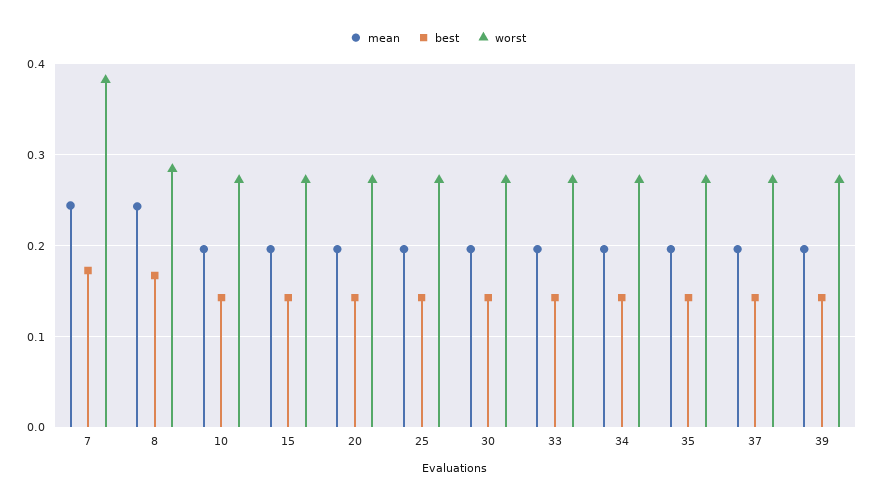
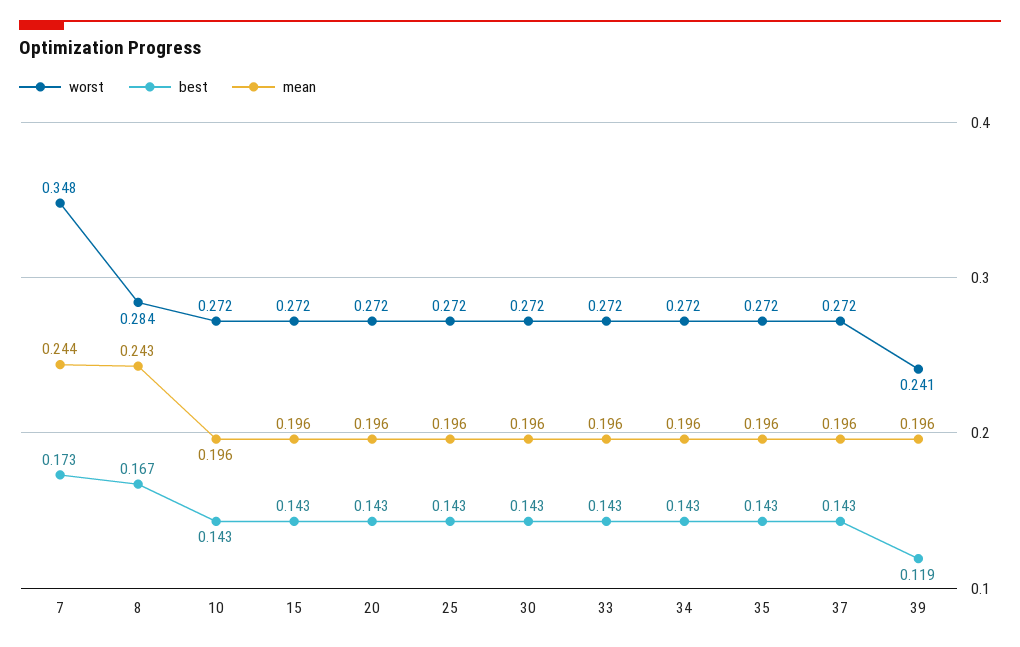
  {
    "mean": {
      "7": 0.244,
      "8": 0.243,
      "10": 0.196,
      "15": 0.196,
      "20": 0.196,
      "25": 0.196,
      "30": 0.196,
      "33": 0.196,
      "34": 0.196,
      "35": 0.196,
      "37": 0.196,
      "39": 0.196
    },
    "best": {
      "7": 0.173,
      "8": 0.167,
      "10": 0.143,
      "15": 0.143,
      "20": 0.143,
      "25": 0.143,
      "30": 0.143,
      "33": 0.143,
      "34": 0.143,
      "35": 0.143,
      "37": 0.143,
-     "39": 0.14
+     "39": 0.119
    },
    "worst": {
-     "7": 0.38,
+     "7": 0.348,
      "8": 0.284,
      "10": 0.272,
      "15": 0.272,
      "20": 0.272,
      "25": 0.272,
      "30": 0.272,
      "33": 0.272,
      "34": 0.272,
      "35": 0.272,
      "37": 0.272,
-     "39": 0.27
+     "39": 0.241
    }
  }

